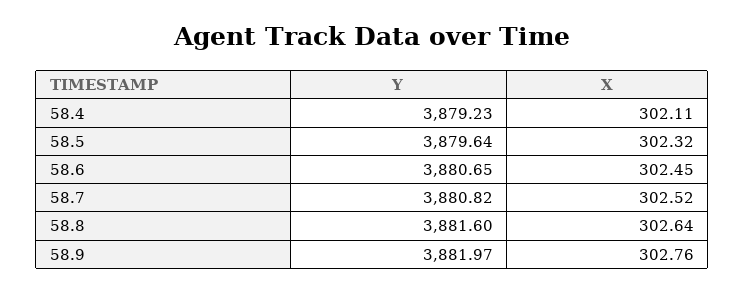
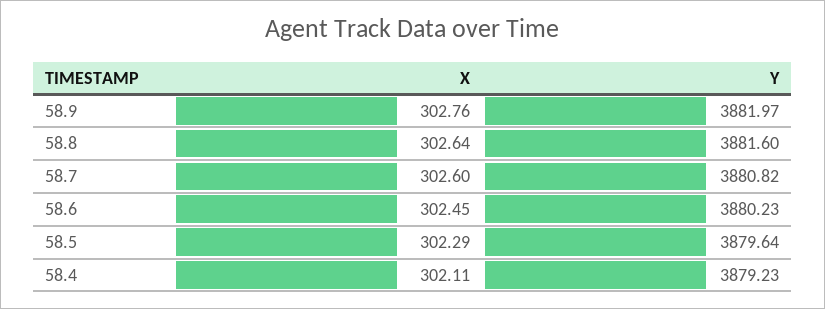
  {
    "Y": {
      "58.4": 3879.23,
      "58.5": 3879.64,
-     "58.6": 3880.65,
+     "58.6": 3880.23,
      "58.7": 3880.82,
      "58.8": 3881.6,
      "58.9": 3881.97
    },
    "X": {
      "58.4": 302.11,
-     "58.5": 302.32,
+     "58.5": 302.29,
      "58.6": 302.45,
-     "58.7": 302.52,
+     "58.7": 302.6,
      "58.8": 302.64,
      "58.9": 302.76
    }
  }

